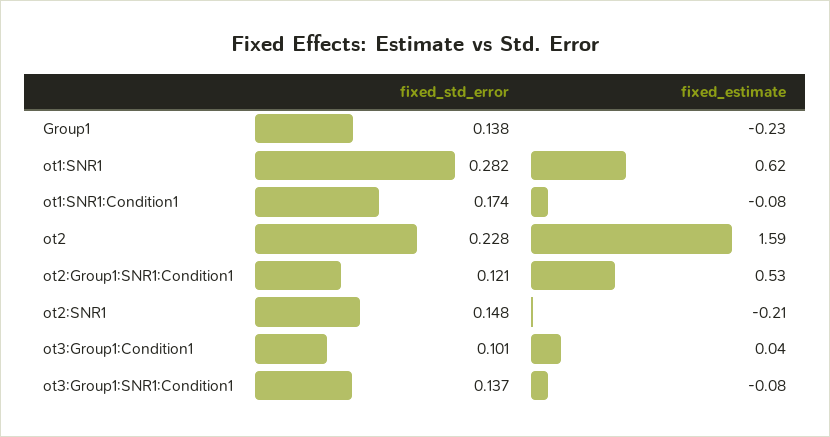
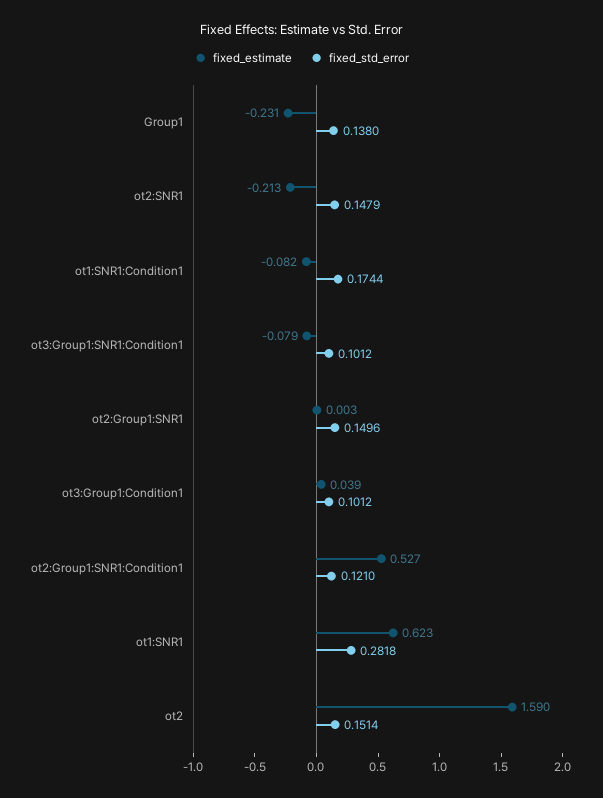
  {
    "fixed_std_error": {
      "Group1": 0.138,
      "ot1:SNR1": 0.2818,
      "ot1:SNR1:Condition1": 0.1744,
-     "ot2": 0.228,
+     "ot2": 0.1514,
      "ot2:Group1:SNR1:Condition1": 0.121,
      "ot2:SNR1": 0.1479,
      "ot3:Group1:Condition1": 0.1012,
-     "ot3:Group1:SNR1:Condition1": 0.137
+     "ot3:Group1:SNR1:Condition1": 0.1012,
+     "ot2:Group1:SNR1": 0.1496
    },
    "fixed_estimate": {
      "Group1": -0.231,
      "ot1:SNR1": 0.623,
      "ot1:SNR1:Condition1": -0.082,
      "ot2": 1.59,
      "ot2:Group1:SNR1:Condition1": 0.527,
      "ot2:SNR1": -0.213,
      "ot3:Group1:Condition1": 0.039,
-     "ot3:Group1:SNR1:Condition1": -0.079
+     "ot3:Group1:SNR1:Condition1": -0.079,
+     "ot2:Group1:SNR1": 0.003
    }
  }

